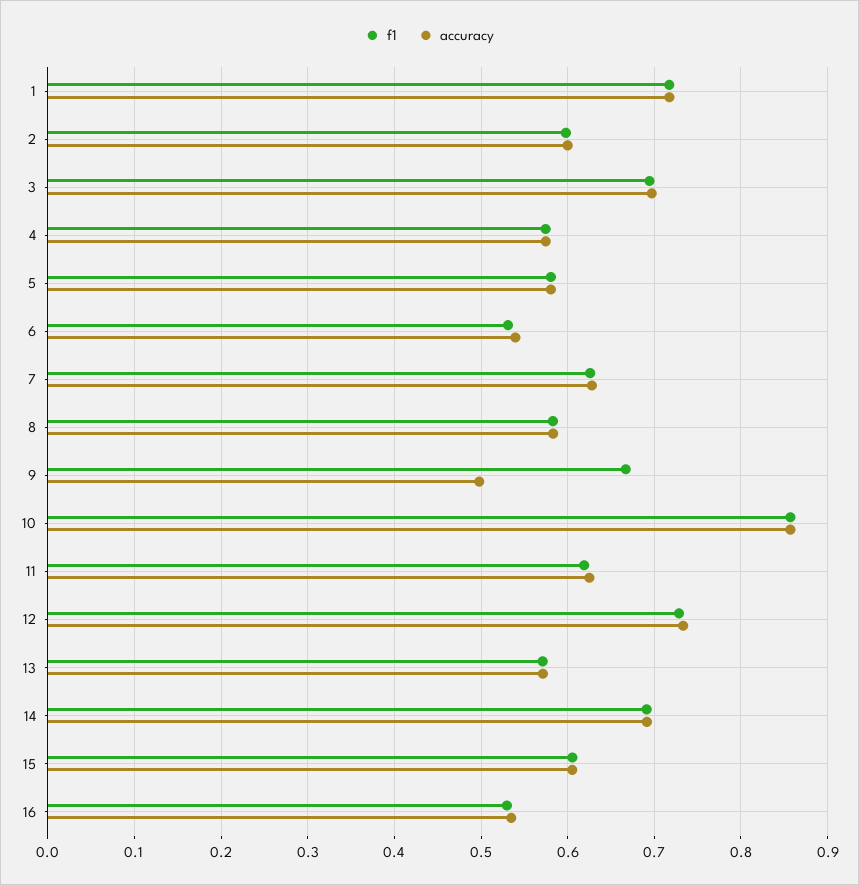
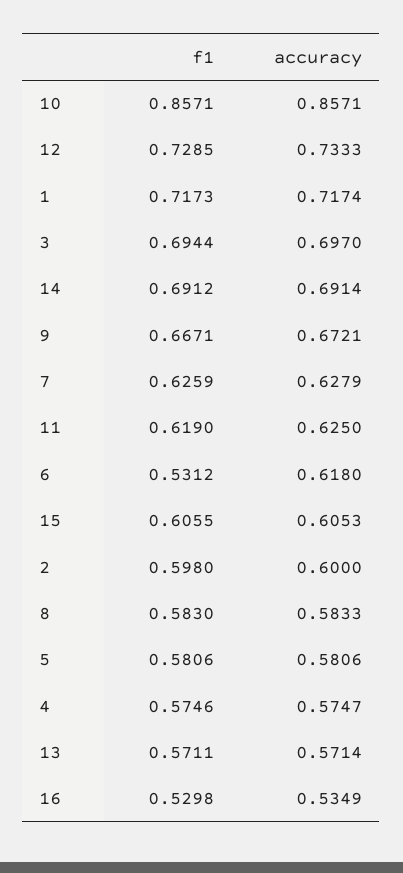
  {
    "f1": {
      "1": 0.7173,
      "2": 0.598,
      "3": 0.6944,
      "4": 0.5746,
      "5": 0.5806,
      "6": 0.5312,
      "7": 0.6259,
      "8": 0.583,
      "9": 0.6671,
      "10": 0.8571,
      "11": 0.619,
      "12": 0.7285,
      "13": 0.5711,
      "14": 0.6912,
      "15": 0.6055,
      "16": 0.5298
    },
    "accuracy": {
      "1": 0.7174,
      "2": 0.6,
      "3": 0.697,
      "4": 0.5747,
      "5": 0.5806,
-     "6": 0.54,
+     "6": 0.618,
      "7": 0.6279,
      "8": 0.5833,
-     "9": 0.5,
+     "9": 0.6721,
      "10": 0.8571,
      "11": 0.625,
      "12": 0.7333,
      "13": 0.5714,
      "14": 0.6914,
      "15": 0.6053,
      "16": 0.5349
    }
  }

